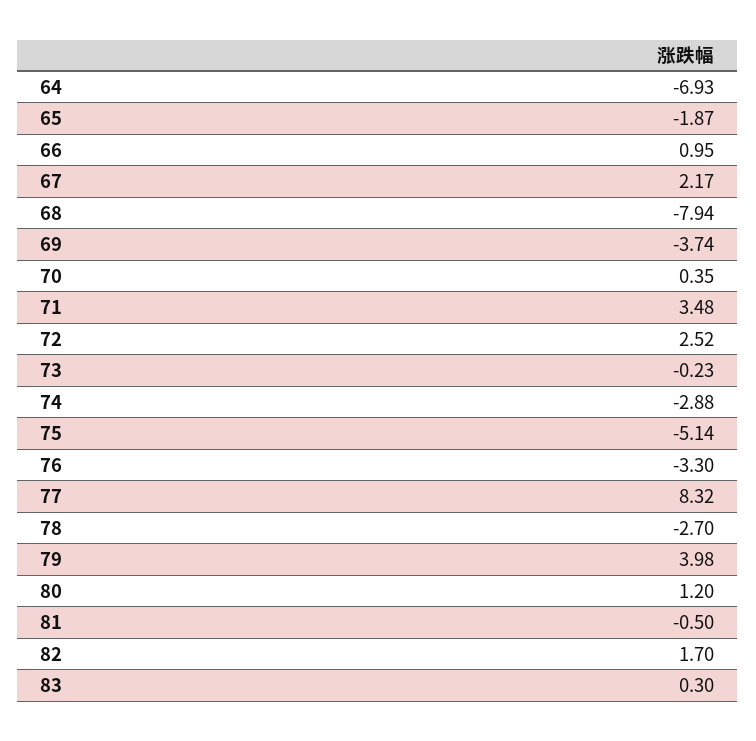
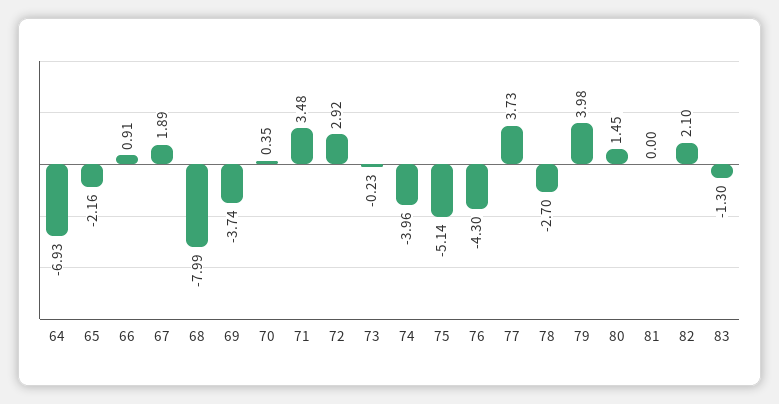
  {
    "64": -6.93,
-   "65": -1.87,
+   "65": -2.16,
-   "66": 0.95,
+   "66": 0.91,
-   "67": 2.17,
+   "67": 1.89,
-   "68": -7.94,
+   "68": -7.99,
    "69": -3.74,
    "70": 0.35,
    "71": 3.48,
-   "72": 2.52,
+   "72": 2.92,
    "73": -0.23,
-   "74": -2.88,
+   "74": -3.96,
    "75": -5.14,
-   "76": -3.3,
+   "76": -4.3,
-   "77": 8.32,
+   "77": 3.73,
    "78": -2.7,
    "79": 3.98,
-   "80": 1.2,
+   "80": 1.45,
-   "81": -0.5,
+   "81": 0,
-   "82": 1.7,
+   "82": 2.1,
-   "83": 0.3
+   "83": -1.3
  }

